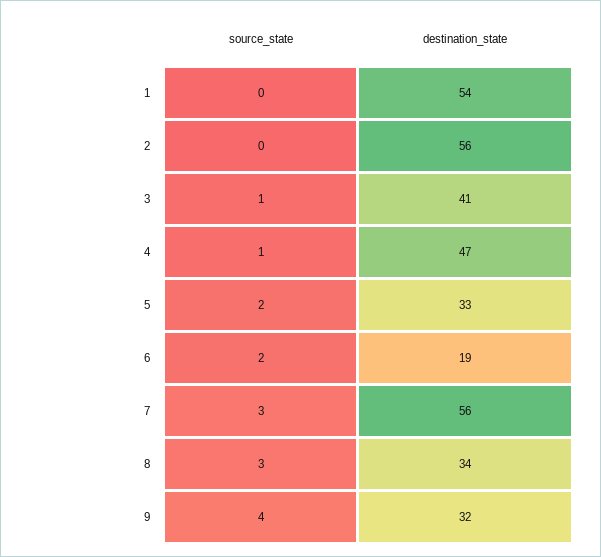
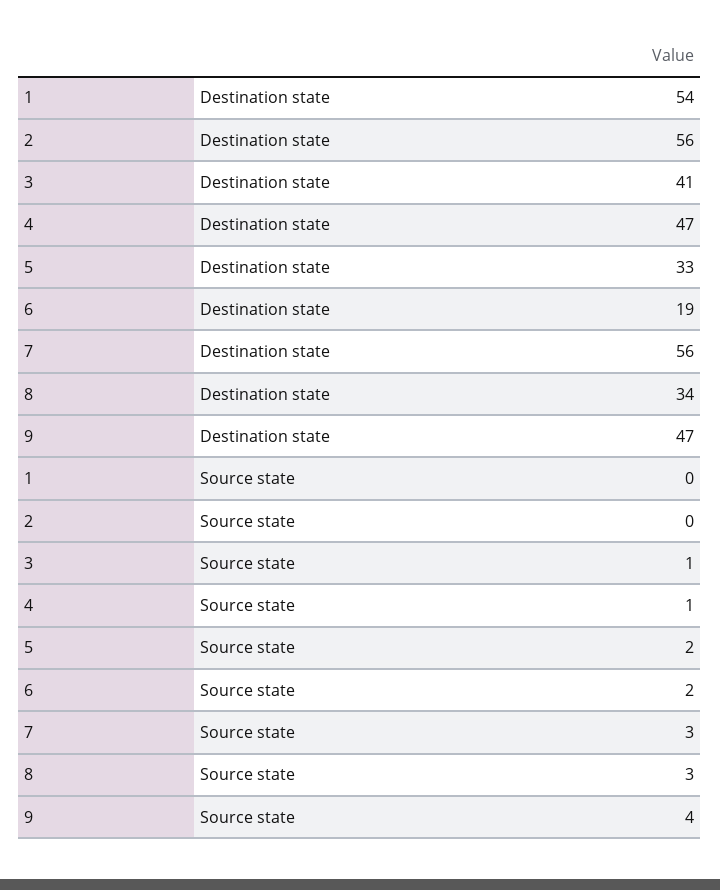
  {
    "source_state": {
      "1": 0,
      "2": 0,
      "3": 1,
      "4": 1,
      "5": 2,
      "6": 2,
      "7": 3,
      "8": 3,
      "9": 4
    },
    "destination_state": {
      "1": 54,
      "2": 56,
      "3": 41,
      "4": 47,
      "5": 33,
      "6": 19,
      "7": 56,
      "8": 34,
-     "9": 32
+     "9": 47
    }
  }

